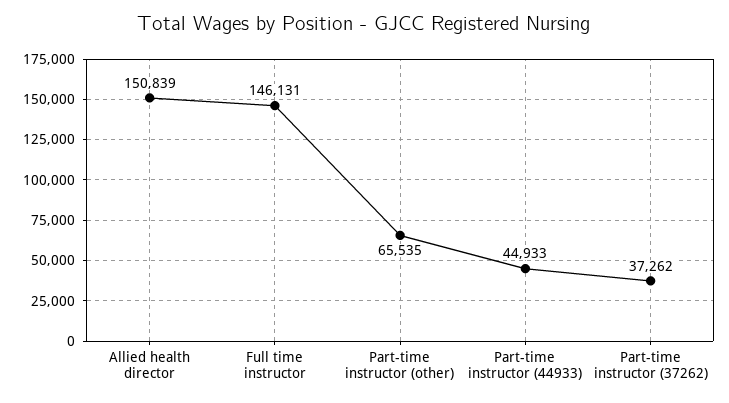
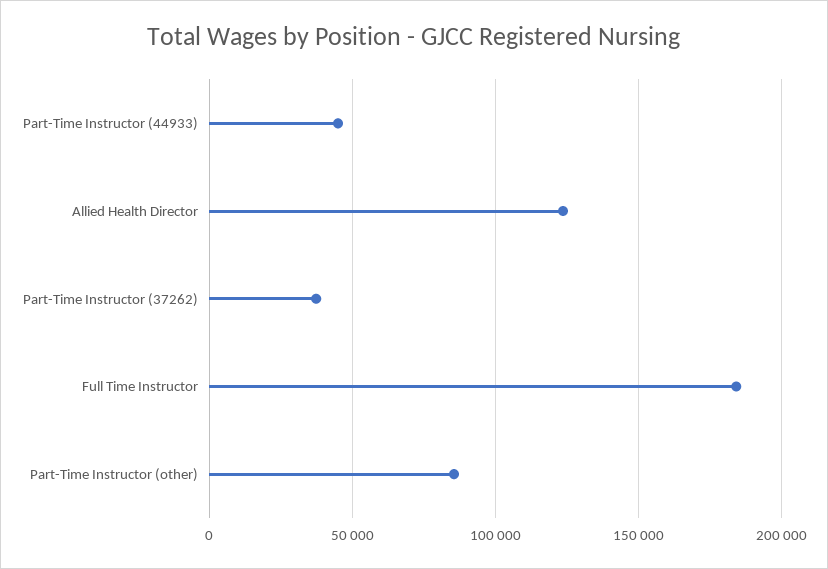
  {
-   "Allied health director": 150839,
+   "Allied health director": 125000,
-   "Full time instructor": 146131,
+   "Full time instructor": 185000,
-   "Part-time instructor (other)": 65535,
+   "Part-time instructor (other)": 85000,
    "Part-time instructor (44933)": 44933,
    "Part-time instructor (37262)": 37262
  }

